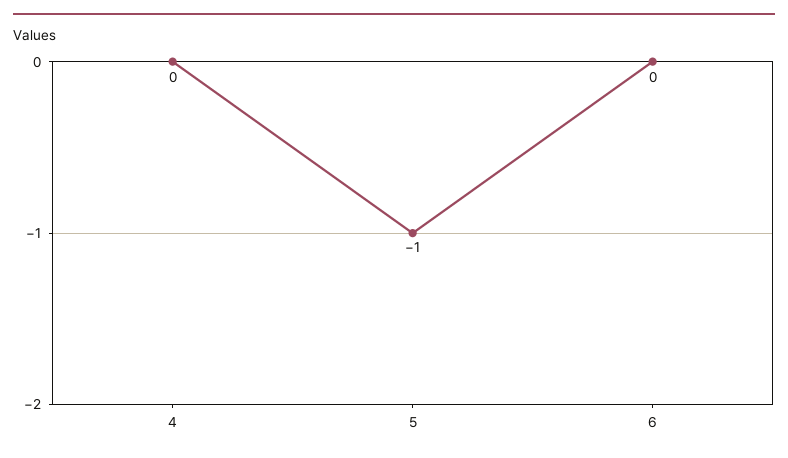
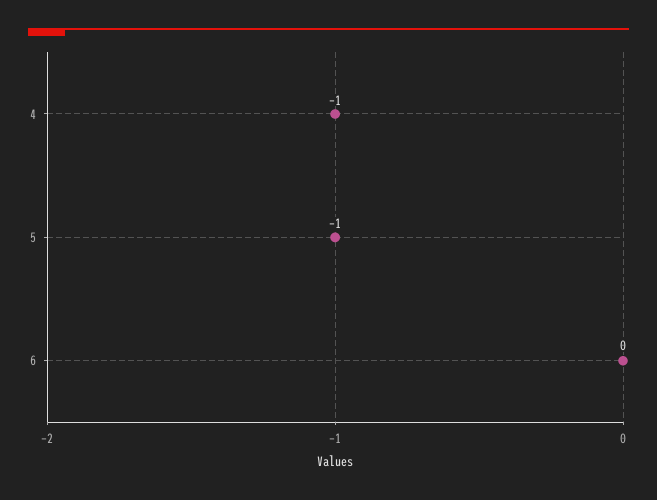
  {
-   "4": 0,
+   "4": -1,
    "5": -1,
    "6": 0
  }

